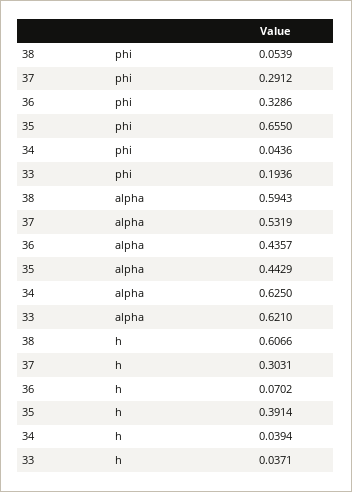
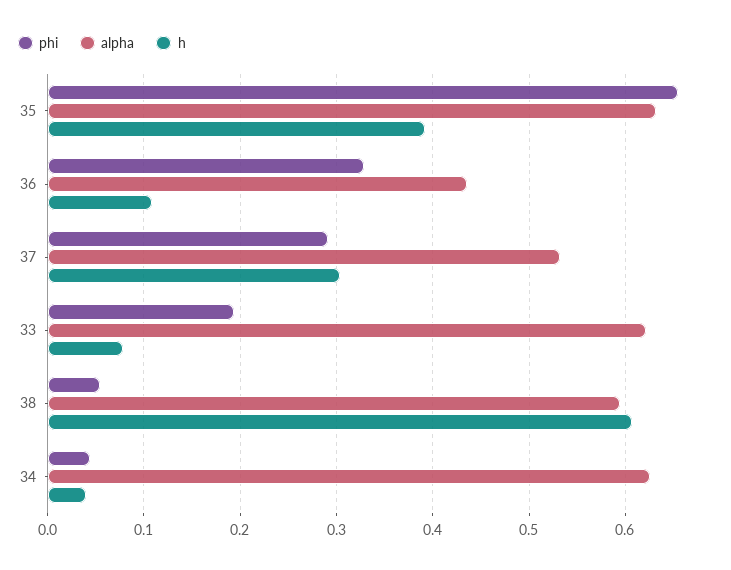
  {
    "phi": {
      "38": 0.0539,
      "37": 0.2912,
      "36": 0.3286,
      "35": 0.655,
      "34": 0.0436,
      "33": 0.1936
    },
    "alpha": {
      "38": 0.5943,
      "37": 0.5319,
      "36": 0.4357,
-     "35": 0.4429,
+     "35": 0.63,
      "34": 0.625,
      "33": 0.621
    },
    "h": {
      "38": 0.6066,
      "37": 0.3031,
-     "36": 0.0702,
+     "36": 0.11,
      "35": 0.3914,
      "34": 0.0394,
-     "33": 0.0371
+     "33": 0.08
    }
  }

